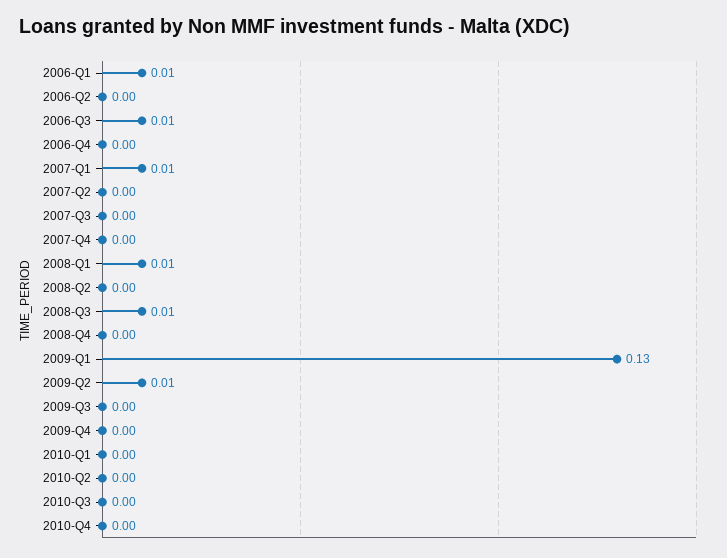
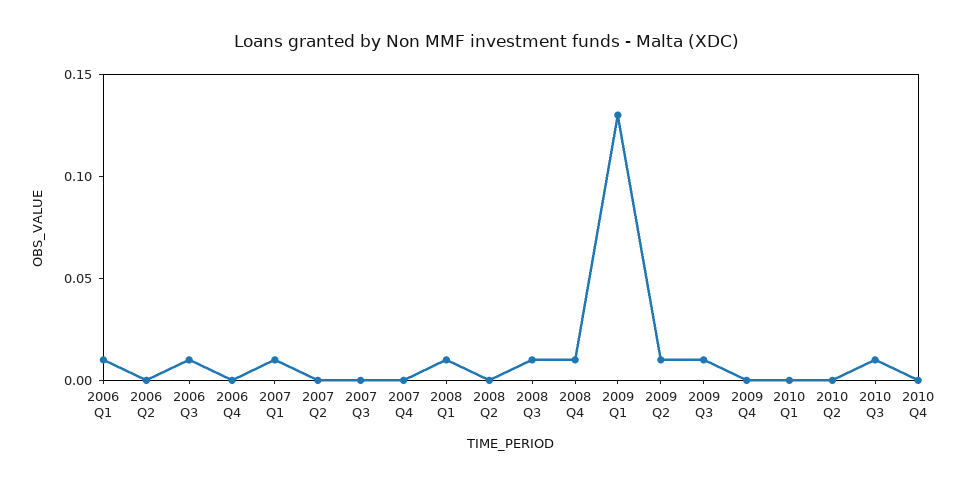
  {
    "2006-Q1": 0.01,
    "2006-Q2": 0,
    "2006-Q3": 0.01,
    "2006-Q4": 0,
    "2007-Q1": 0.01,
    "2007-Q2": 0,
    "2007-Q3": 0,
    "2007-Q4": 0,
    "2008-Q1": 0.01,
    "2008-Q2": 0,
    "2008-Q3": 0.01,
-   "2008-Q4": 0,
+   "2008-Q4": 0.01,
    "2009-Q1": 0.13,
    "2009-Q2": 0.01,
-   "2009-Q3": 0,
+   "2009-Q3": 0.01,
    "2009-Q4": 0,
    "2010-Q1": 0,
    "2010-Q2": 0,
-   "2010-Q3": 0,
+   "2010-Q3": 0.01,
    "2010-Q4": 0
  }

